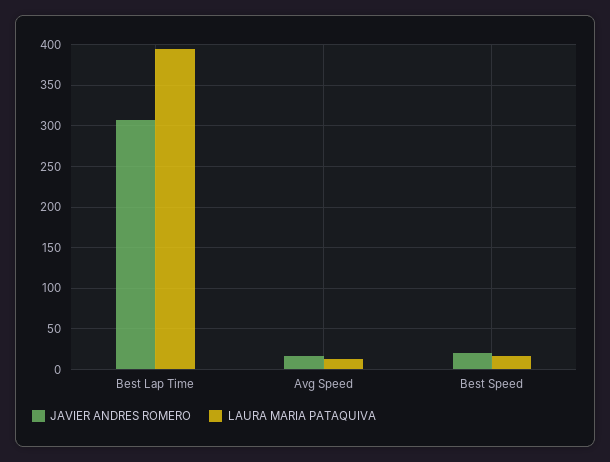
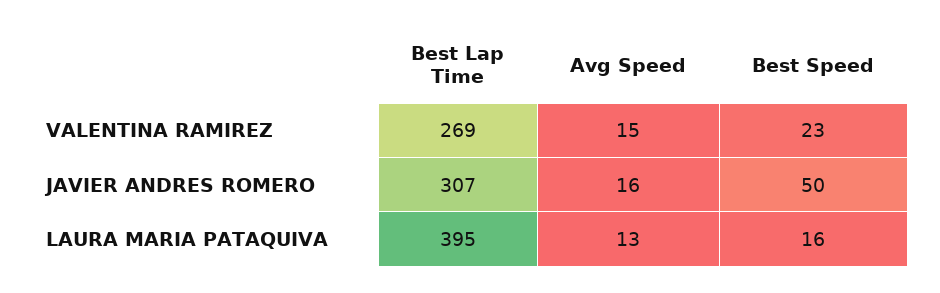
  {
    "JAVIER ANDRES ROMERO": {
      "Best Lap Time": 307,
      "Avg Speed": 16,
-     "Best Speed": 20
+     "Best Speed": 50
    },
    "LAURA MARIA PATAQUIVA": {
      "Best Lap Time": 395,
      "Avg Speed": 13,
      "Best Speed": 16
-   }
+   },
+   "VALENTINA RAMIREZ": {
+     "Best Lap Time": 269,
+     "Avg Speed": 15,
+     "Best Speed": 23
+   }
  }

